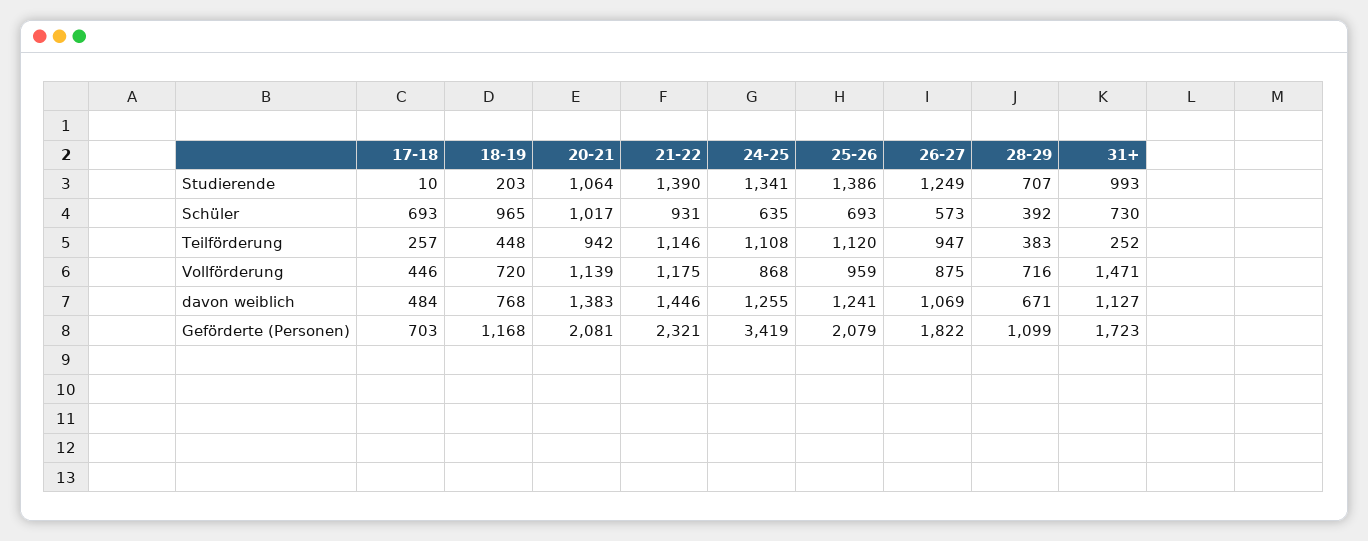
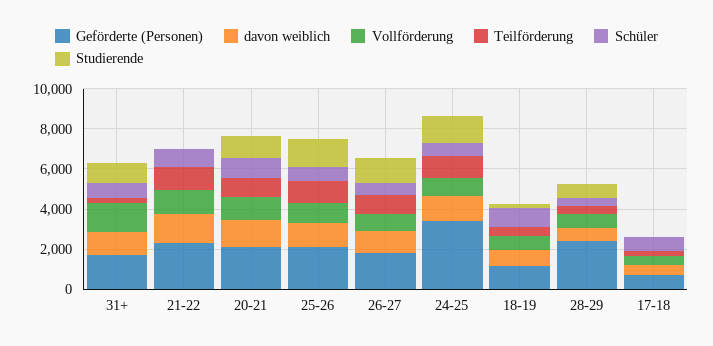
  {
    "Studierende": {
      "17-18": 10,
      "18-19": 203,
      "20-21": 1064,
-     "21-22": 1390,
+     "21-22": 0,
      "24-25": 1341,
      "25-26": 1386,
      "26-27": 1249,
      "28-29": 707,
      "31+": 993
    },
    "Schüler": {
      "17-18": 693,
      "18-19": 965,
      "20-21": 1017,
      "21-22": 931,
      "24-25": 635,
      "25-26": 693,
      "26-27": 573,
      "28-29": 392,
      "31+": 730
    },
    "Teilförderung": {
      "17-18": 257,
      "18-19": 448,
      "20-21": 942,
      "21-22": 1146,
      "24-25": 1108,
      "25-26": 1120,
      "26-27": 947,
      "28-29": 383,
      "31+": 252
    },
    "Vollförderung": {
      "17-18": 446,
      "18-19": 720,
      "20-21": 1139,
      "21-22": 1175,
      "24-25": 868,
      "25-26": 959,
      "26-27": 875,
      "28-29": 716,
      "31+": 1471
    },
    "davon weiblich": {
      "17-18": 484,
      "18-19": 768,
      "20-21": 1383,
      "21-22": 1446,
      "24-25": 1255,
      "25-26": 1241,
      "26-27": 1069,
      "28-29": 671,
      "31+": 1127
    },
    "Geförderte (Personen)": {
      "17-18": 703,
      "18-19": 1168,
      "20-21": 2081,
      "21-22": 2321,
      "24-25": 3419,
      "25-26": 2079,
      "26-27": 1822,
-     "28-29": 1099,
+     "28-29": 2500,
      "31+": 1723
    }
  }

